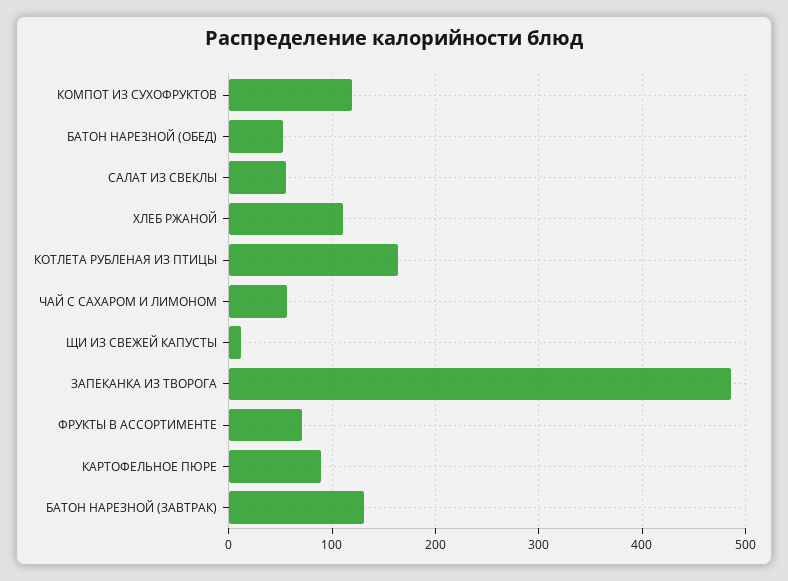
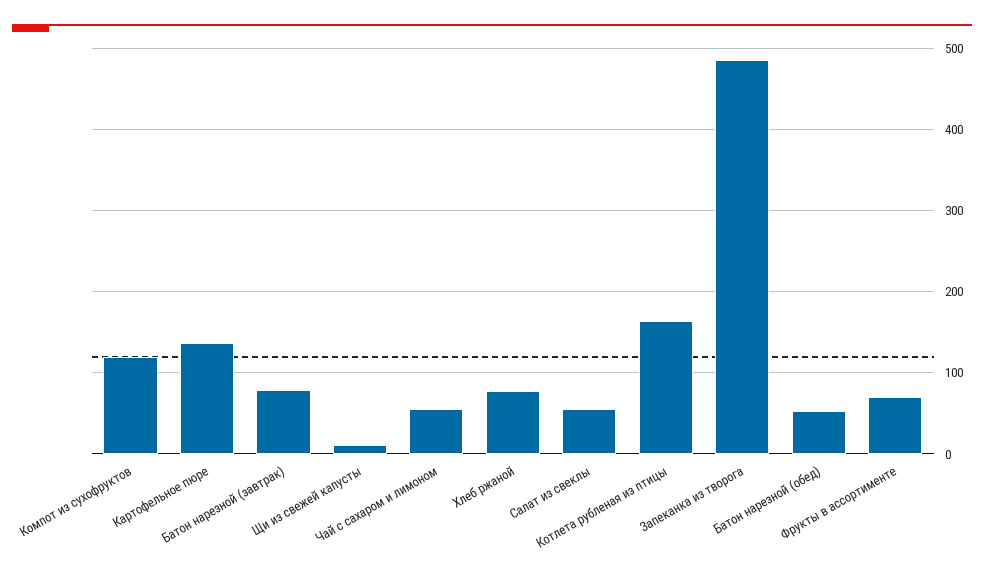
  {
    "КОМПОТ ИЗ СУХОФРУКТОВ": 120,
    "БАТОН НАРЕЗНОЙ (ОБЕД)": 50,
    "САЛАТ ИЗ СВЕКЛЫ": 60,
-   "ХЛЕБ РЖАНОЙ": 110,
+   "ХЛЕБ РЖАНОЙ": 80,
    "КОТЛЕТА РУБЛЕНАЯ ИЗ ПТИЦЫ": 160,
    "ЧАЙ С САХАРОМ И ЛИМОНОМ": 60,
    "ЩИ ИЗ СВЕЖЕЙ КАПУСТЫ": 10,
    "ЗАПЕКАНКА ИЗ ТВОРОГА": 490,
    "ФРУКТЫ В АССОРТИМЕНТЕ": 70,
-   "КАРТОФЕЛЬНОЕ ПЮРЕ": 90,
+   "КАРТОФЕЛЬНОЕ ПЮРЕ": 140,
-   "БАТОН НАРЕЗНОЙ (ЗАВТРАК)": 130
+   "БАТОН НАРЕЗНОЙ (ЗАВТРАК)": 80
  }

